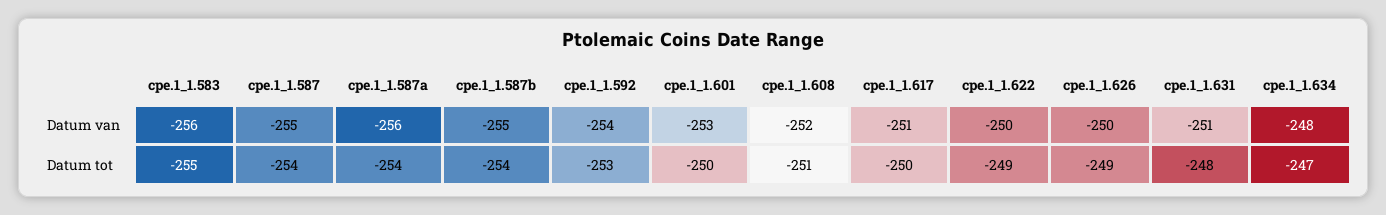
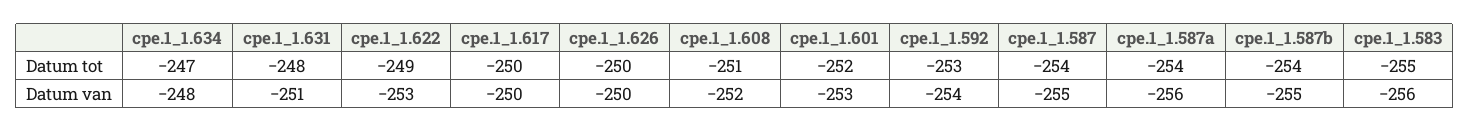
  {
    "cpe.1_1.583": {
      "Datum van": -256,
      "Datum tot": -255
    },
    "cpe.1_1.587": {
      "Datum van": -255,
      "Datum tot": -254
    },
    "cpe.1_1.587a": {
      "Datum van": -256,
      "Datum tot": -254
    },
    "cpe.1_1.587b": {
      "Datum van": -255,
      "Datum tot": -254
    },
    "cpe.1_1.592": {
      "Datum van": -254,
      "Datum tot": -253
    },
    "cpe.1_1.601": {
      "Datum van": -253,
-     "Datum tot": -250
+     "Datum tot": -252
    },
    "cpe.1_1.608": {
      "Datum van": -252,
      "Datum tot": -251
    },
    "cpe.1_1.617": {
-     "Datum van": -251,
+     "Datum van": -250,
      "Datum tot": -250
    },
    "cpe.1_1.622": {
-     "Datum van": -250,
+     "Datum van": -253,
      "Datum tot": -249
    },
    "cpe.1_1.626": {
      "Datum van": -250,
-     "Datum tot": -249
+     "Datum tot": -250
    },
    "cpe.1_1.631": {
      "Datum van": -251,
      "Datum tot": -248
    },
    "cpe.1_1.634": {
      "Datum van": -248,
      "Datum tot": -247
    }
  }

